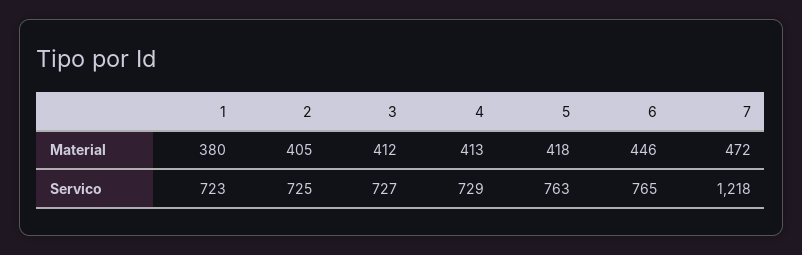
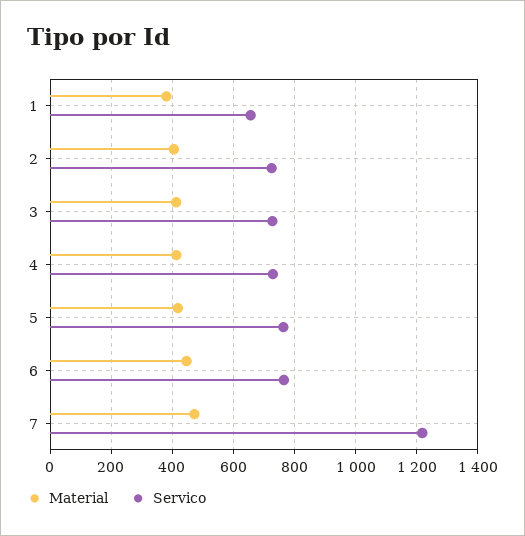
  {
    "Material": {
      "1": 380,
      "2": 405,
      "3": 412,
      "4": 413,
      "5": 418,
      "6": 446,
      "7": 472
    },
    "Servico": {
-     "1": 723,
+     "1": 660,
      "2": 725,
      "3": 727,
      "4": 729,
      "5": 763,
      "6": 765,
      "7": 1218
    }
  }

